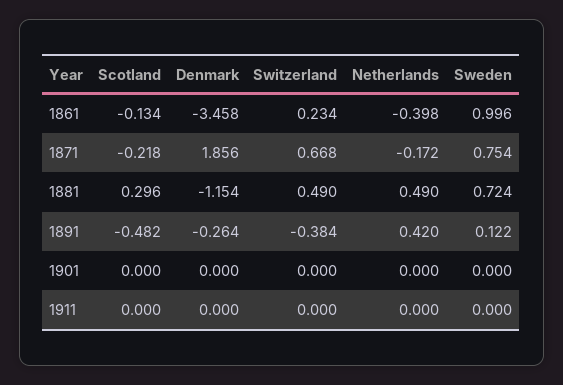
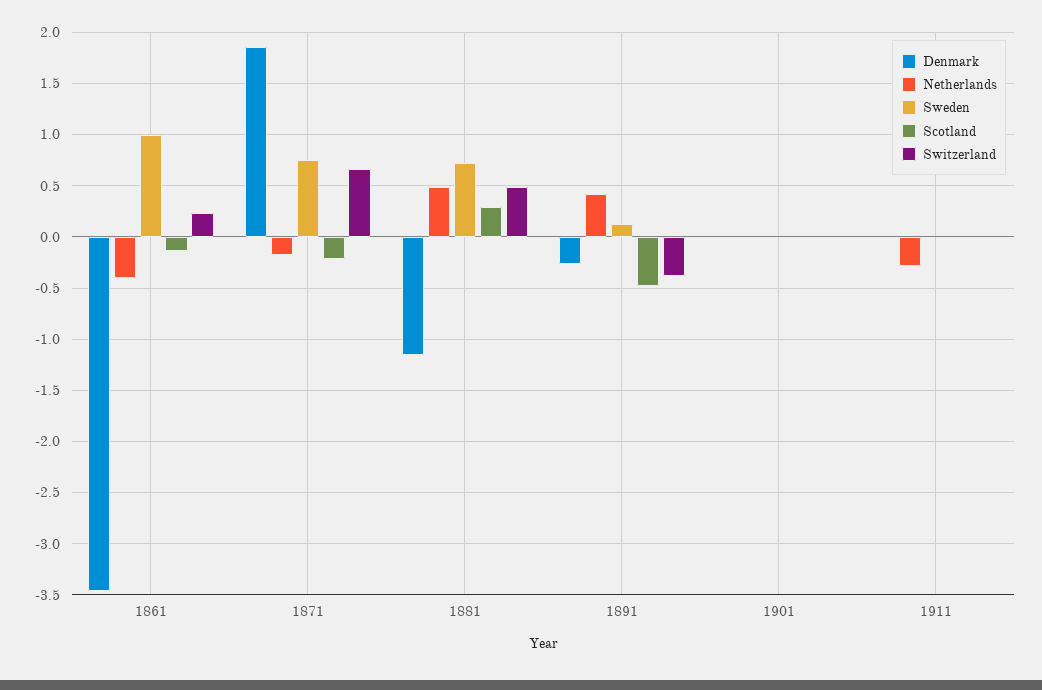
  {
    "Scotland": {
      "1861": -0.134,
      "1871": -0.218,
      "1881": 0.296,
      "1891": -0.482,
      "1901": 0,
      "1911": 0
    },
    "Denmark": {
      "1861": -3.458,
      "1871": 1.856,
      "1881": -1.154,
      "1891": -0.264,
      "1901": 0,
      "1911": 0
    },
    "Switzerland": {
      "1861": 0.234,
      "1871": 0.668,
      "1881": 0.49,
      "1891": -0.384,
      "1901": 0,
      "1911": 0
    },
    "Netherlands": {
      "1861": -0.398,
      "1871": -0.172,
      "1881": 0.49,
      "1891": 0.42,
      "1901": 0,
-     "1911": 0
+     "1911": -0.3
    },
    "Sweden": {
      "1861": 0.996,
      "1871": 0.754,
      "1881": 0.724,
      "1891": 0.122,
      "1901": 0,
      "1911": 0
    }
  }

